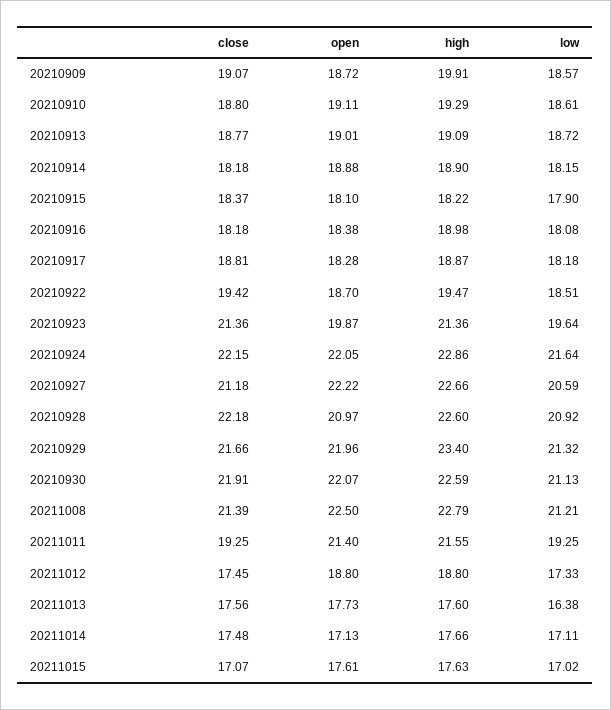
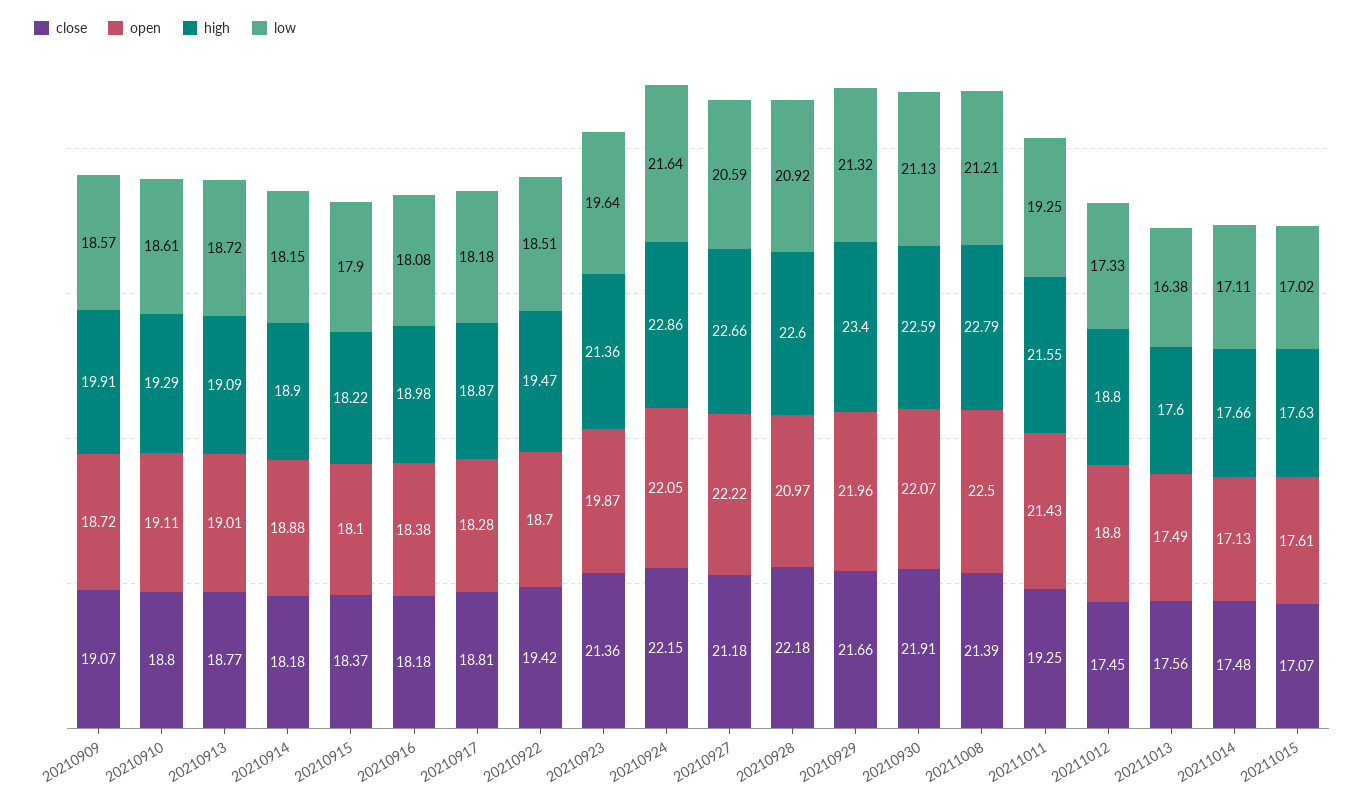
  {
    "close": {
      "20210909": 19.07,
      "20210910": 18.8,
      "20210913": 18.77,
      "20210914": 18.18,
      "20210915": 18.37,
      "20210916": 18.18,
      "20210917": 18.81,
      "20210922": 19.42,
      "20210923": 21.36,
      "20210924": 22.15,
      "20210927": 21.18,
      "20210928": 22.18,
      "20210929": 21.66,
      "20210930": 21.91,
      "20211008": 21.39,
      "20211011": 19.25,
      "20211012": 17.45,
      "20211013": 17.56,
      "20211014": 17.48,
      "20211015": 17.07
    },
    "open": {
      "20210909": 18.72,
      "20210910": 19.11,
      "20210913": 19.01,
      "20210914": 18.88,
      "20210915": 18.1,
      "20210916": 18.38,
      "20210917": 18.28,
      "20210922": 18.7,
      "20210923": 19.87,
      "20210924": 22.05,
      "20210927": 22.22,
      "20210928": 20.97,
      "20210929": 21.96,
      "20210930": 22.07,
      "20211008": 22.5,
-     "20211011": 21.4,
+     "20211011": 21.43,
      "20211012": 18.8,
-     "20211013": 17.73,
+     "20211013": 17.49,
      "20211014": 17.13,
      "20211015": 17.61
    },
    "high": {
      "20210909": 19.91,
      "20210910": 19.29,
      "20210913": 19.09,
      "20210914": 18.9,
      "20210915": 18.22,
      "20210916": 18.98,
      "20210917": 18.87,
      "20210922": 19.47,
      "20210923": 21.36,
      "20210924": 22.86,
      "20210927": 22.66,
      "20210928": 22.6,
      "20210929": 23.4,
      "20210930": 22.59,
      "20211008": 22.79,
      "20211011": 21.55,
      "20211012": 18.8,
      "20211013": 17.6,
      "20211014": 17.66,
      "20211015": 17.63
    },
    "low": {
      "20210909": 18.57,
      "20210910": 18.61,
      "20210913": 18.72,
      "20210914": 18.15,
      "20210915": 17.9,
      "20210916": 18.08,
      "20210917": 18.18,
      "20210922": 18.51,
      "20210923": 19.64,
      "20210924": 21.64,
      "20210927": 20.59,
      "20210928": 20.92,
      "20210929": 21.32,
      "20210930": 21.13,
      "20211008": 21.21,
      "20211011": 19.25,
      "20211012": 17.33,
      "20211013": 16.38,
      "20211014": 17.11,
      "20211015": 17.02
    }
  }

